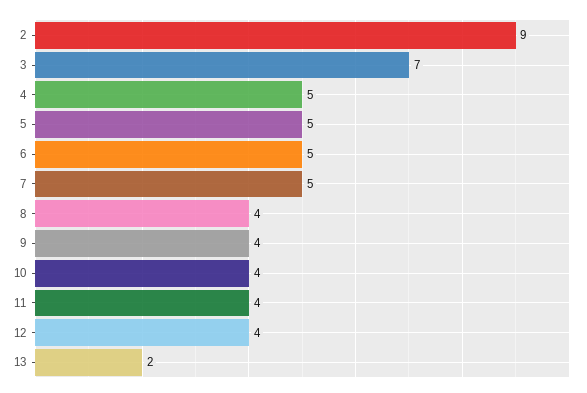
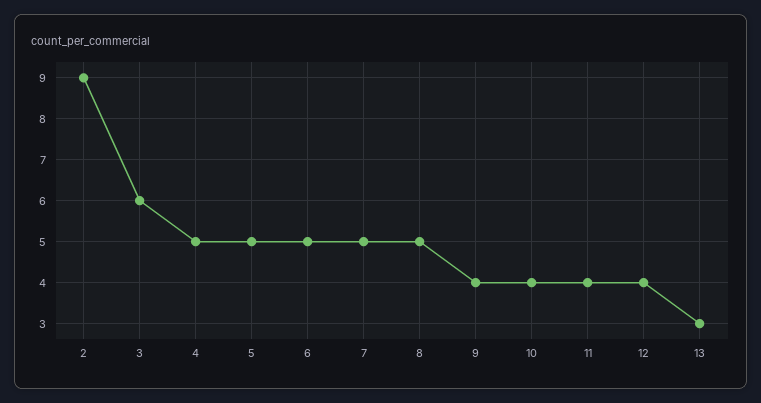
  {
    "2": 9,
-   "3": 7,
+   "3": 6,
    "4": 5,
    "5": 5,
    "6": 5,
    "7": 5,
-   "8": 4,
+   "8": 5,
    "9": 4,
    "10": 4,
    "11": 4,
    "12": 4,
-   "13": 2
+   "13": 3
  }

